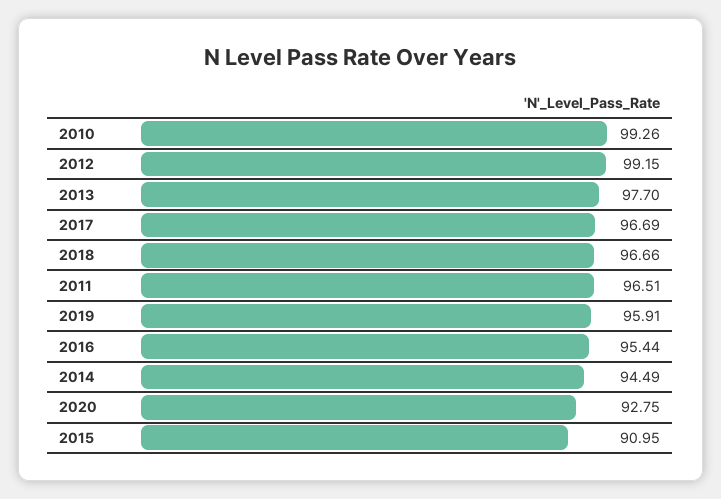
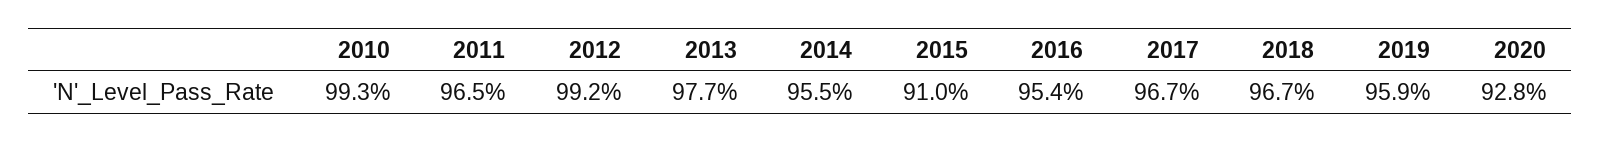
  {
    "2010": 99.26,
    "2012": 99.15,
    "2013": 97.7,
    "2017": 96.69,
    "2018": 96.66,
    "2011": 96.51,
    "2019": 95.91,
    "2016": 95.44,
-   "2014": 94.49,
+   "2014": 95.5,
    "2020": 92.75,
    "2015": 90.95
  }

